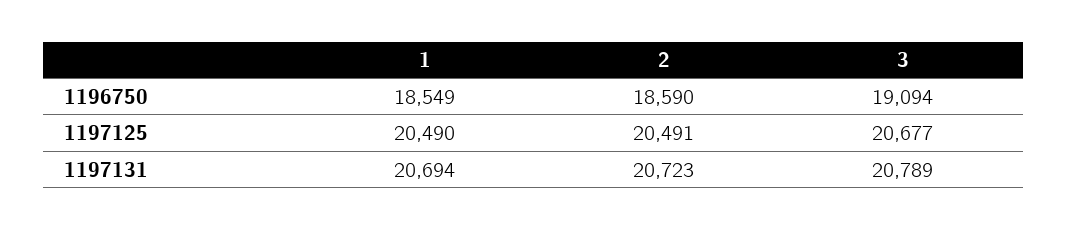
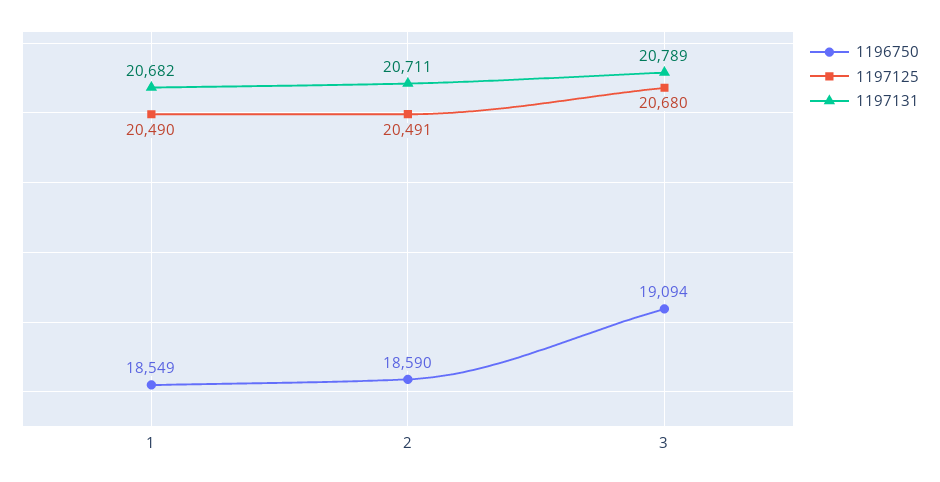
  {
    "1196750": {
      "1": 18549,
      "2": 18590,
      "3": 19094
    },
    "1197125": {
      "1": 20490,
      "2": 20491,
-     "3": 20677
+     "3": 20680
    },
    "1197131": {
-     "1": 20694,
+     "1": 20682,
-     "2": 20723,
+     "2": 20711,
      "3": 20789
    }
  }

